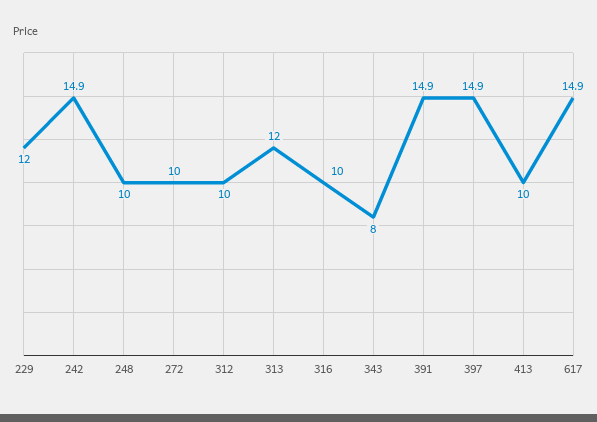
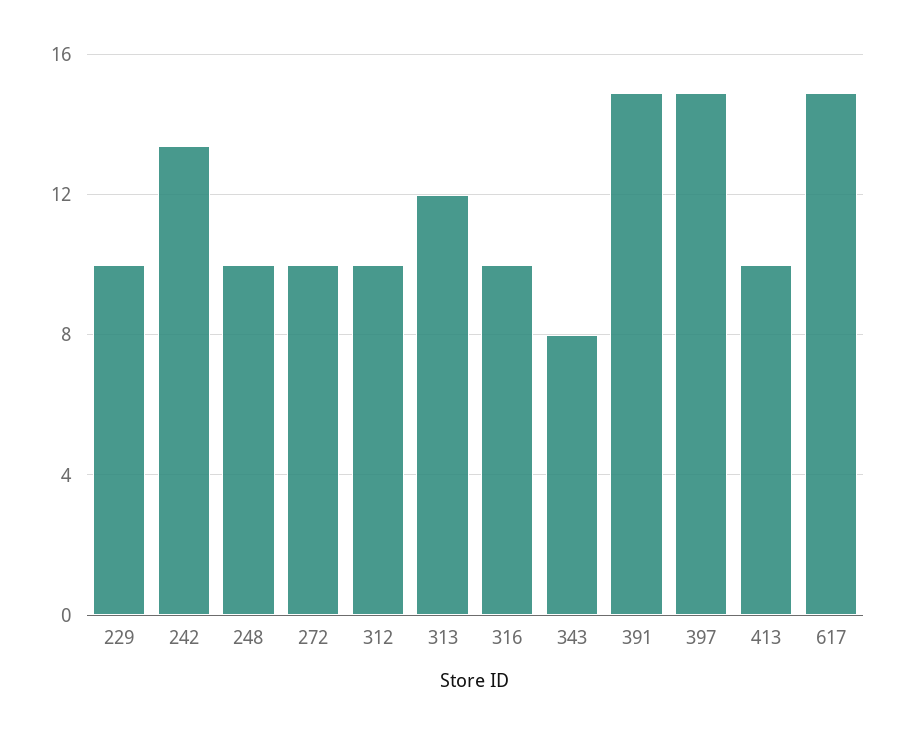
  {
-   "229": 12,
+   "229": 10,
-   "242": 14.9,
+   "242": 13.5,
    "248": 10,
    "272": 10,
    "312": 10,
    "313": 12,
    "316": 10,
    "343": 8,
    "391": 14.9,
    "397": 14.9,
    "413": 10,
    "617": 14.9
  }

